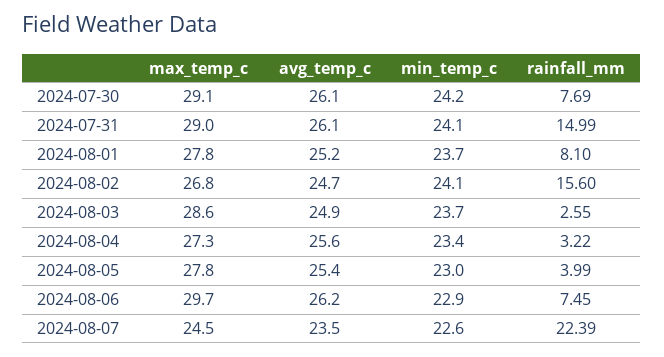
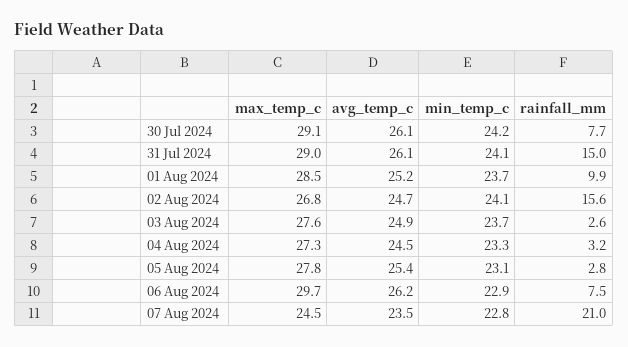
  {
    "max_temp_c": {
      "2024-07-30": 29.1,
      "2024-07-31": 29,
-     "2024-08-01": 27.8,
+     "2024-08-01": 28.5,
      "2024-08-02": 26.8,
-     "2024-08-03": 28.6,
+     "2024-08-03": 27.6,
      "2024-08-04": 27.3,
      "2024-08-05": 27.8,
      "2024-08-06": 29.7,
      "2024-08-07": 24.5
    },
    "avg_temp_c": {
      "2024-07-30": 26.1,
      "2024-07-31": 26.1,
      "2024-08-01": 25.2,
      "2024-08-02": 24.7,
      "2024-08-03": 24.9,
-     "2024-08-04": 25.6,
+     "2024-08-04": 24.5,
      "2024-08-05": 25.4,
      "2024-08-06": 26.2,
      "2024-08-07": 23.5
    },
    "min_temp_c": {
      "2024-07-30": 24.2,
      "2024-07-31": 24.1,
      "2024-08-01": 23.7,
      "2024-08-02": 24.1,
      "2024-08-03": 23.7,
-     "2024-08-04": 23.4,
+     "2024-08-04": 23.3,
-     "2024-08-05": 23,
+     "2024-08-05": 23.1,
      "2024-08-06": 22.9,
-     "2024-08-07": 22.6
+     "2024-08-07": 22.8
    },
    "rainfall_mm": {
      "2024-07-30": 7.69,
      "2024-07-31": 14.99,
-     "2024-08-01": 8.1,
+     "2024-08-01": 9.9,
      "2024-08-02": 15.6,
      "2024-08-03": 2.55,
      "2024-08-04": 3.22,
-     "2024-08-05": 3.99,
+     "2024-08-05": 2.8,
      "2024-08-06": 7.45,
-     "2024-08-07": 22.39
+     "2024-08-07": 21
    }
  }

